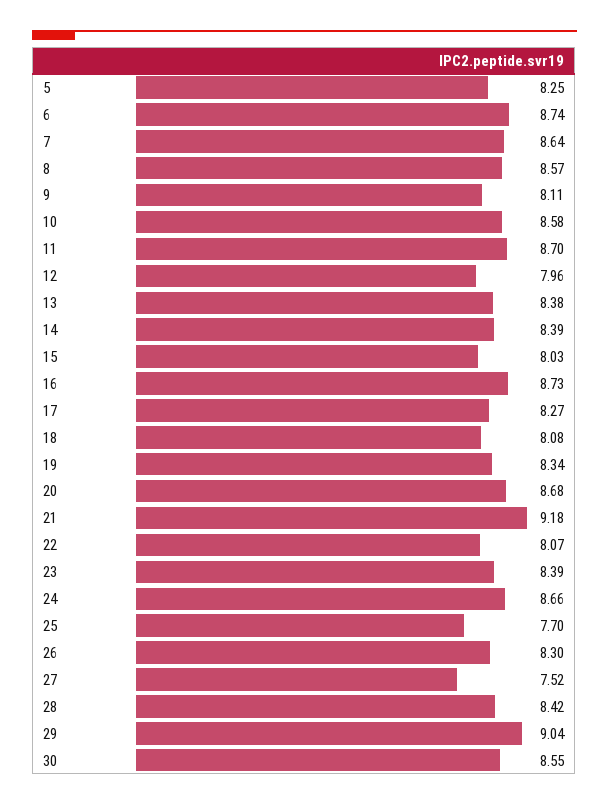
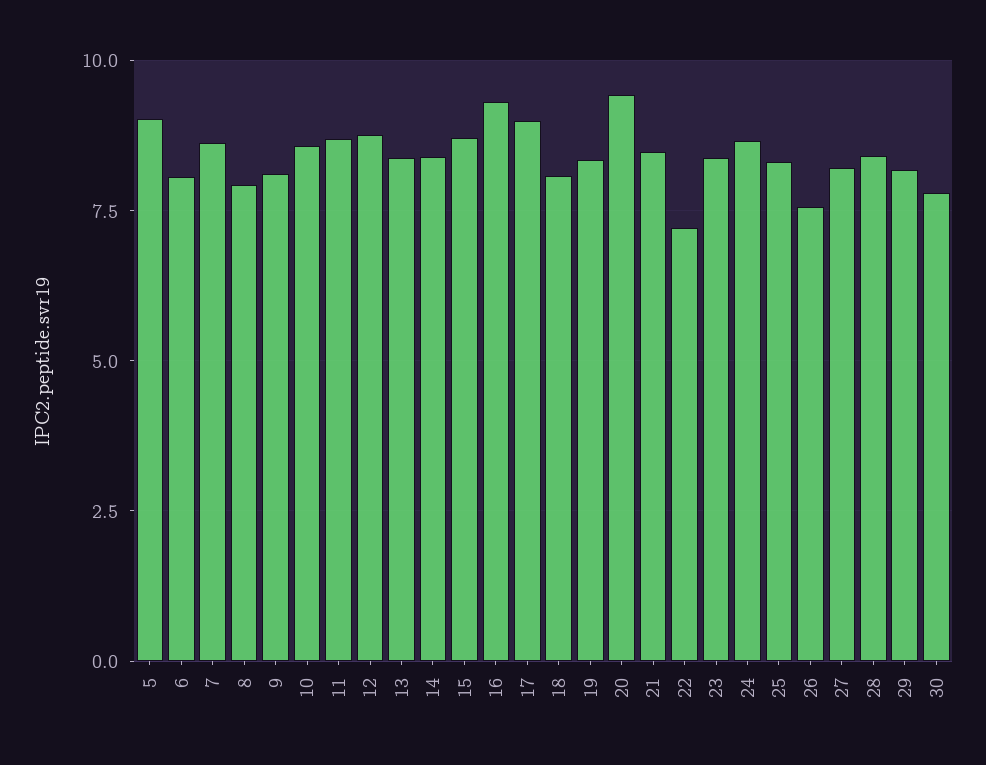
  {
-   "5": 8.25,
+   "5": 9,
-   "6": 8.74,
+   "6": 8,
    "7": 8.64,
-   "8": 8.57,
+   "8": 8,
    "9": 8.11,
    "10": 8.58,
    "11": 8.7,
-   "12": 7.96,
+   "12": 8.75,
    "13": 8.38,
    "14": 8.39,
-   "15": 8.03,
+   "15": 8.75,
-   "16": 8.73,
+   "16": 9.25,
-   "17": 8.27,
+   "17": 9,
    "18": 8.08,
    "19": 8.34,
-   "20": 8.68,
+   "20": 9.5,
-   "21": 9.18,
+   "21": 8.5,
-   "22": 8.07,
+   "22": 7.25,
    "23": 8.39,
    "24": 8.66,
-   "25": 7.7,
+   "25": 8.25,
-   "26": 8.3,
+   "26": 7.5,
-   "27": 7.52,
+   "27": 8.25,
    "28": 8.42,
-   "29": 9.04,
+   "29": 8.25,
-   "30": 8.55
+   "30": 7.75
  }

